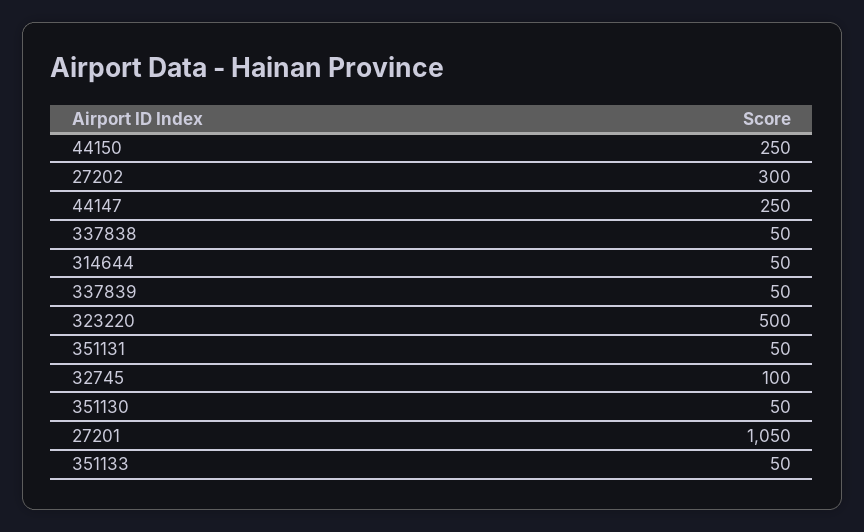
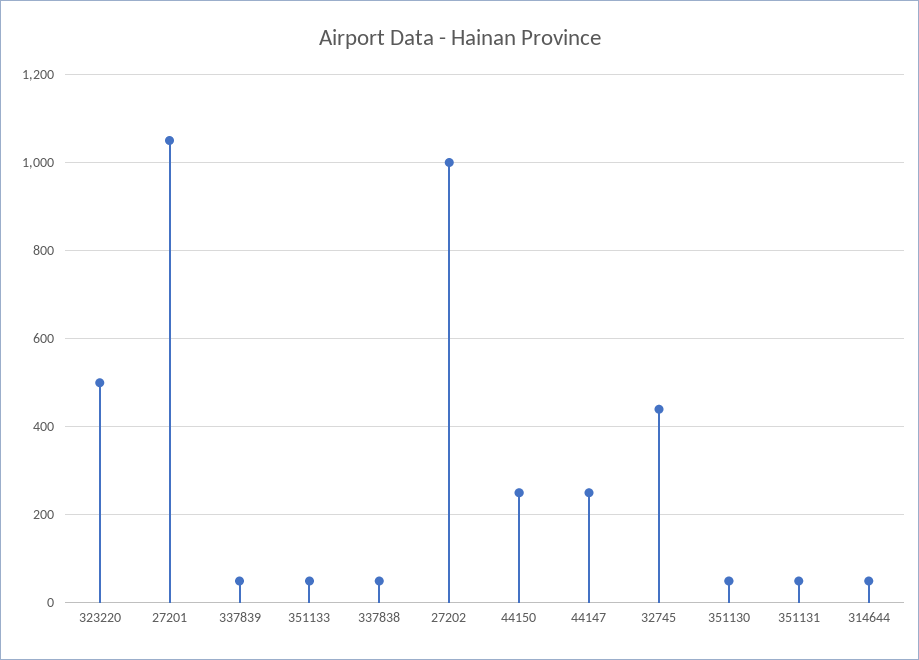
  {
    "44150": 250,
-   "27202": 300,
+   "27202": 1000,
    "44147": 250,
    "337838": 50,
    "314644": 50,
    "337839": 50,
    "323220": 500,
    "351131": 50,
-   "32745": 100,
+   "32745": 440,
    "351130": 50,
    "27201": 1050,
    "351133": 50
  }

